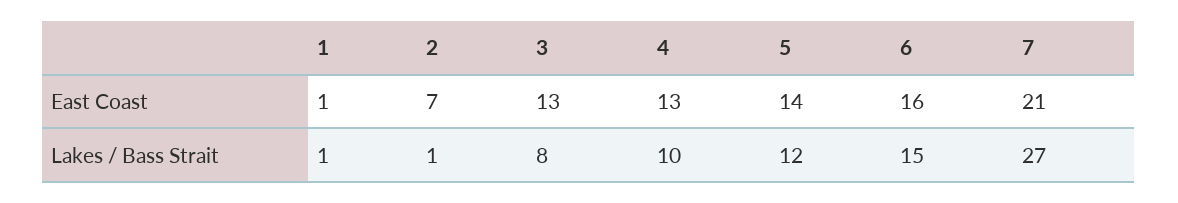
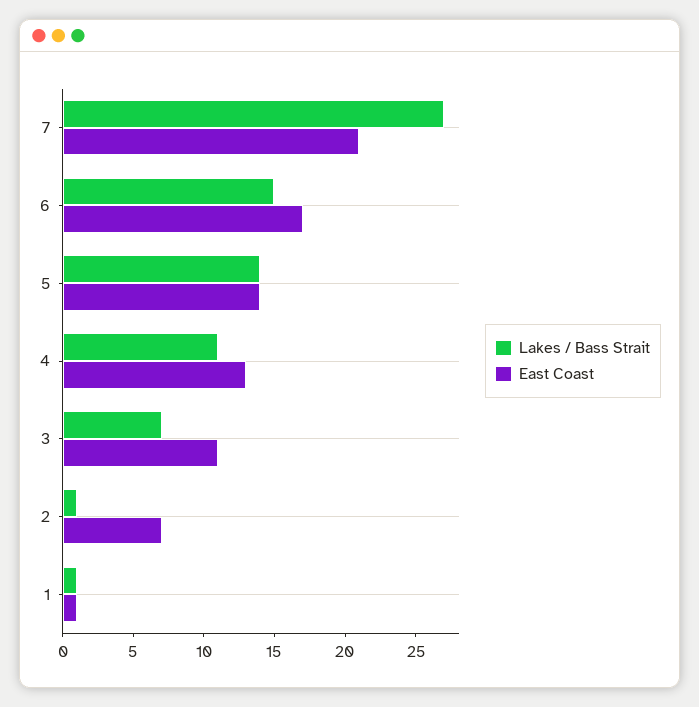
  {
    "East Coast": {
      "1": 1,
      "2": 7,
-     "3": 13,
+     "3": 11,
      "4": 13,
      "5": 14,
-     "6": 16,
+     "6": 17,
      "7": 21
    },
    "Lakes / Bass Strait": {
      "1": 1,
      "2": 1,
-     "3": 8,
+     "3": 7,
-     "4": 10,
+     "4": 11,
-     "5": 12,
+     "5": 14,
      "6": 15,
      "7": 27
    }
  }

